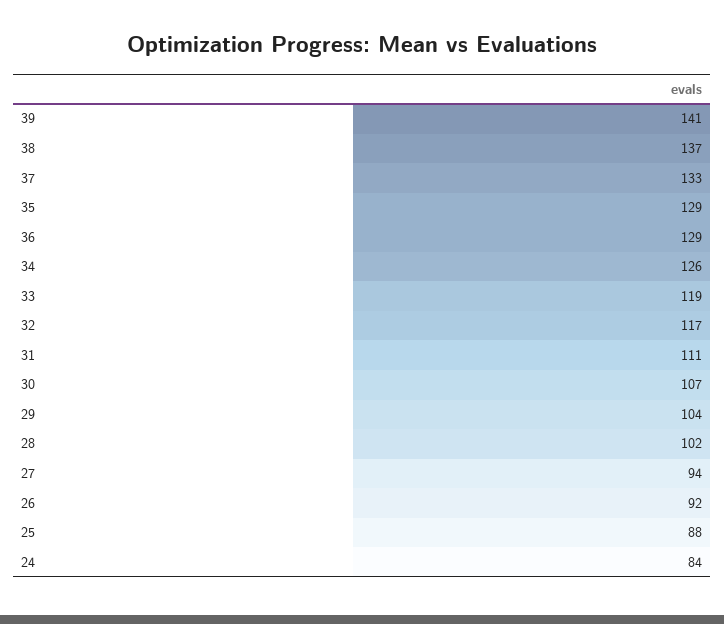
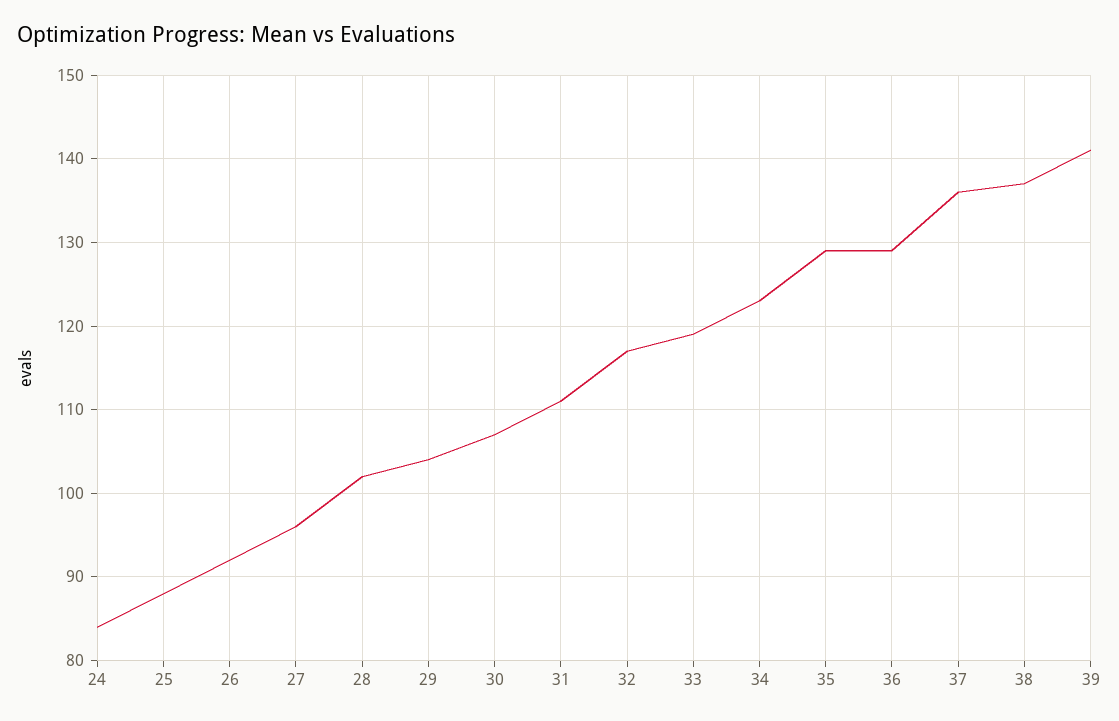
  {
    "39": 141,
    "38": 137,
-   "37": 133,
+   "37": 136,
    "35": 129,
    "36": 129,
-   "34": 126,
+   "34": 123,
    "33": 119,
    "32": 117,
    "31": 111,
    "30": 107,
    "29": 104,
    "28": 102,
-   "27": 94,
+   "27": 96,
    "26": 92,
    "25": 88,
    "24": 84
  }

